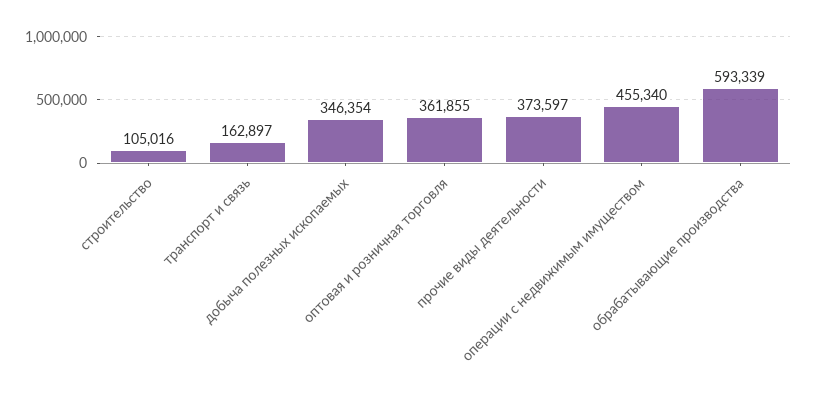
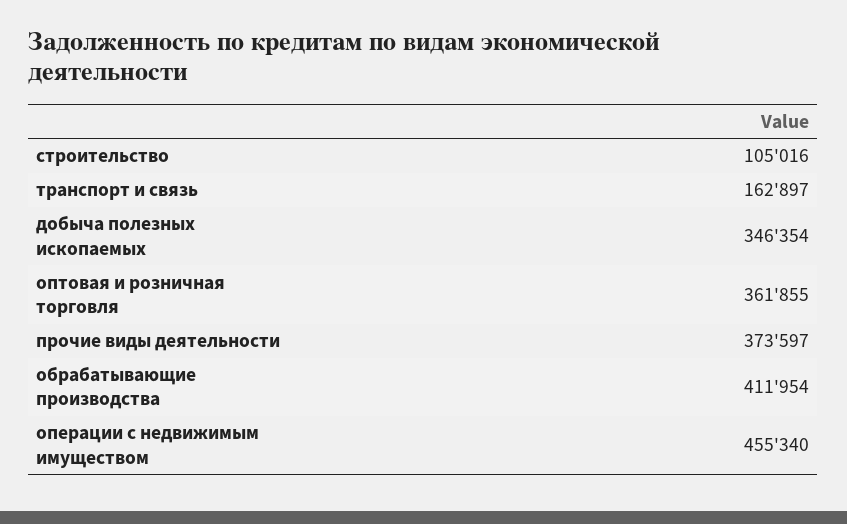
  {
    "строительство": 105016,
    "транспорт и связь": 162897,
    "добыча полезных ископаемых": 346354,
    "оптовая и розничная торговля": 361855,
    "прочие виды деятельности": 373597,
    "операции с недвижимым имуществом": 455340,
-   "обрабатывающие производства": 593339
+   "обрабатывающие производства": 411954
  }

